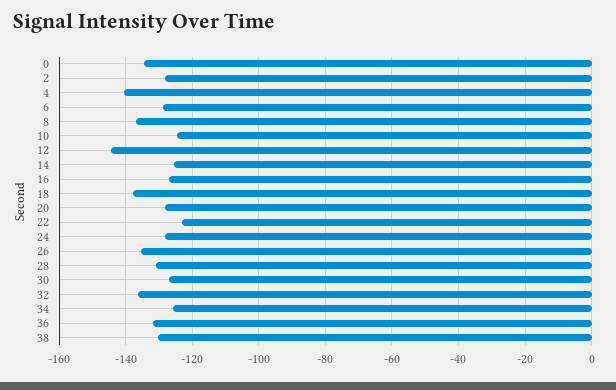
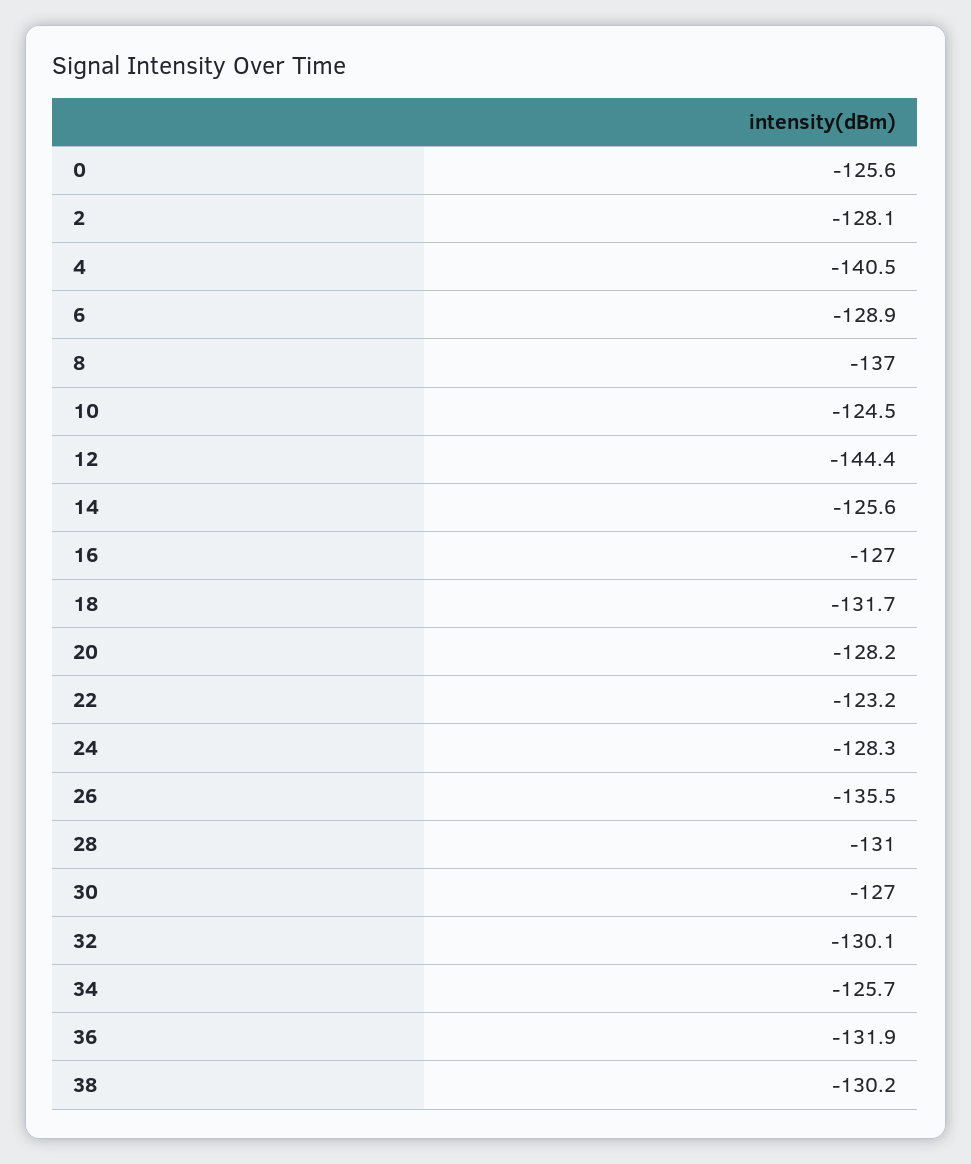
  {
-   "0": -134,
+   "0": -125.6,
    "2": -128.1,
    "4": -140.5,
    "6": -128.9,
    "8": -137,
    "10": -124.5,
    "12": -144.4,
    "14": -125.6,
    "16": -127,
-   "18": -138,
+   "18": -131.7,
    "20": -128.2,
    "22": -123.2,
    "24": -128.3,
    "26": -135.5,
    "28": -131,
    "30": -127,
-   "32": -136,
+   "32": -130.1,
    "34": -125.7,
    "36": -131.9,
    "38": -130.2
  }

